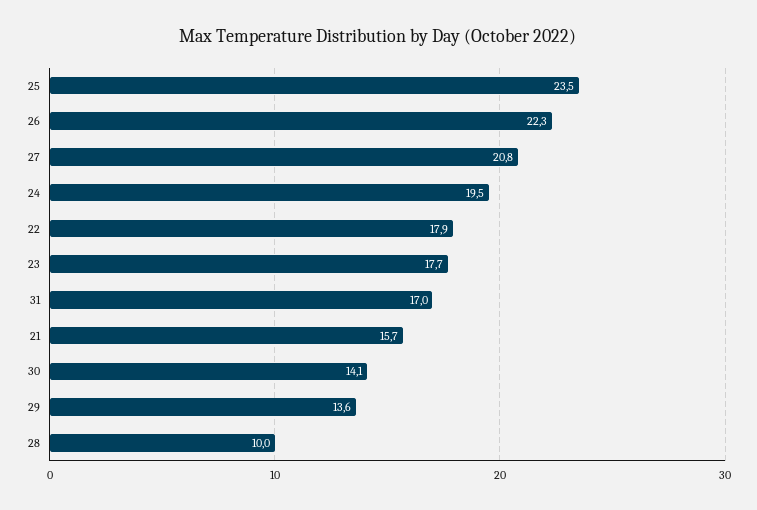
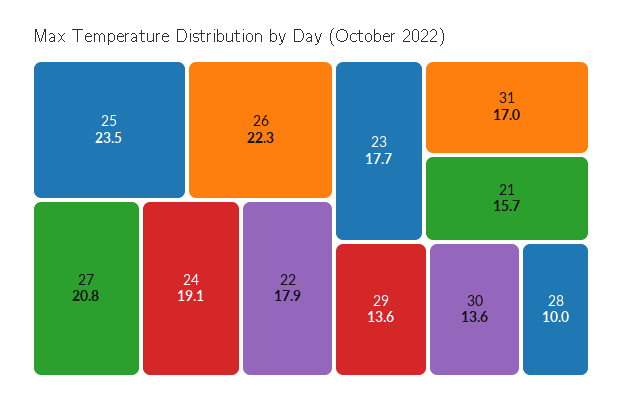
  {
    "25": 23.5,
    "26": 22.3,
    "27": 20.8,
-   "24": 19.5,
+   "24": 19.1,
    "22": 17.9,
    "23": 17.7,
    "31": 17,
    "21": 15.7,
-   "30": 14.1,
+   "30": 13.6,
    "29": 13.6,
    "28": 10
  }

